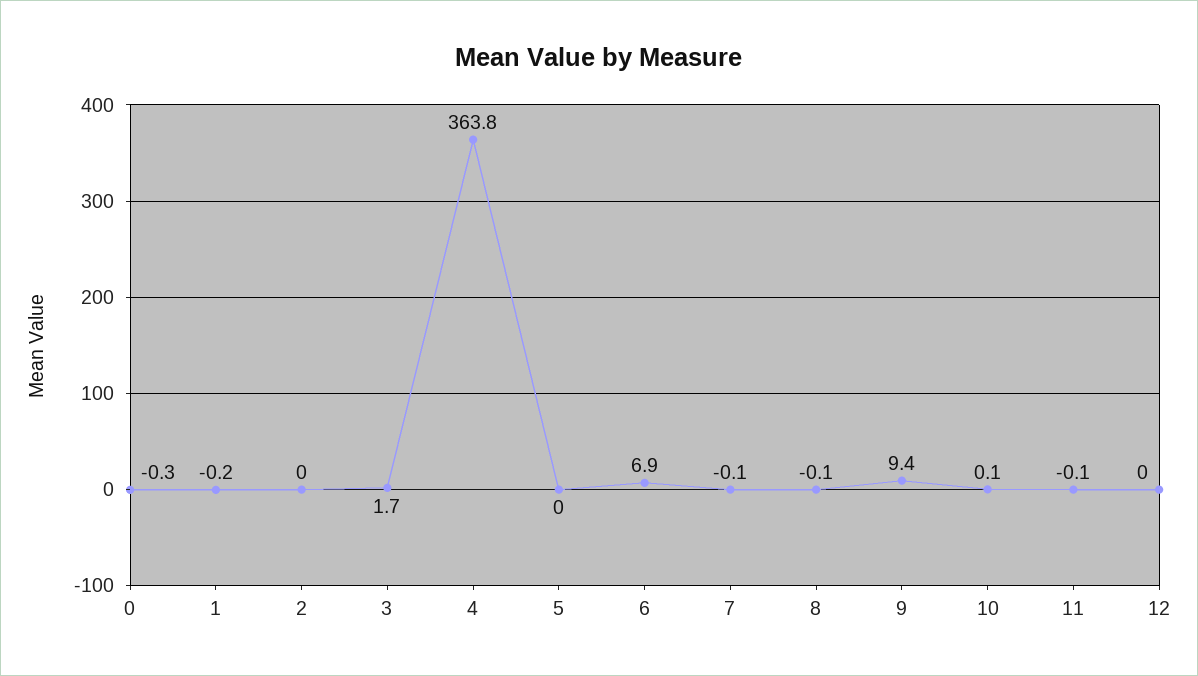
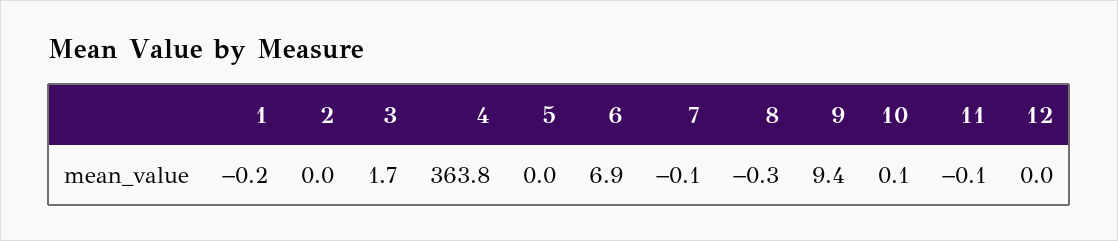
  {
-   "0": -0.3,
    "1": -0.2,
    "2": 0,
    "3": 1.7,
    "4": 363.8,
    "5": 0,
    "6": 6.9,
    "7": -0.1,
-   "8": -0.1,
+   "8": -0.3,
    "9": 9.4,
    "10": 0.1,
    "11": -0.1,
    "12": 0
  }

